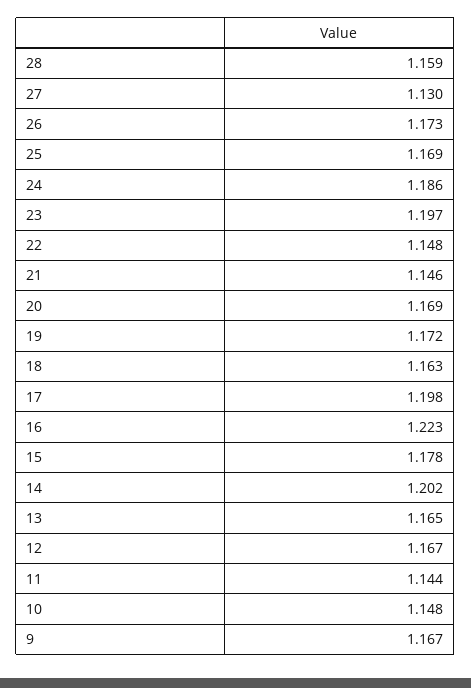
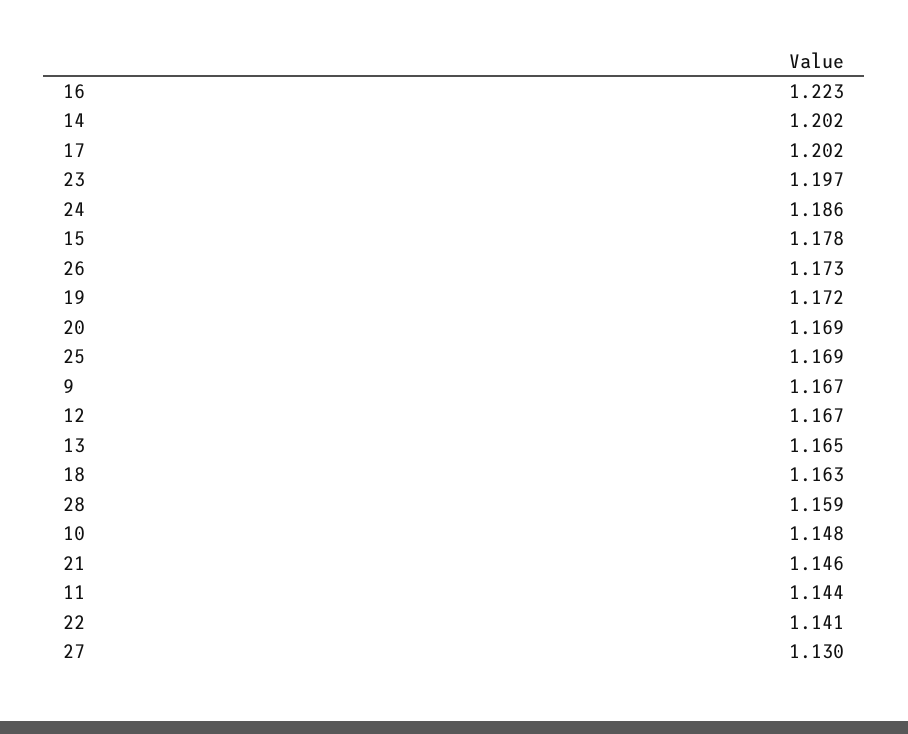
  {
    "28": 1.159,
    "27": 1.13,
    "26": 1.173,
    "25": 1.169,
    "24": 1.186,
    "23": 1.197,
-   "22": 1.148,
+   "22": 1.141,
    "21": 1.146,
    "20": 1.169,
    "19": 1.172,
    "18": 1.163,
-   "17": 1.198,
+   "17": 1.202,
    "16": 1.223,
    "15": 1.178,
    "14": 1.202,
    "13": 1.165,
    "12": 1.167,
    "11": 1.144,
    "10": 1.148,
    "9": 1.167
  }

